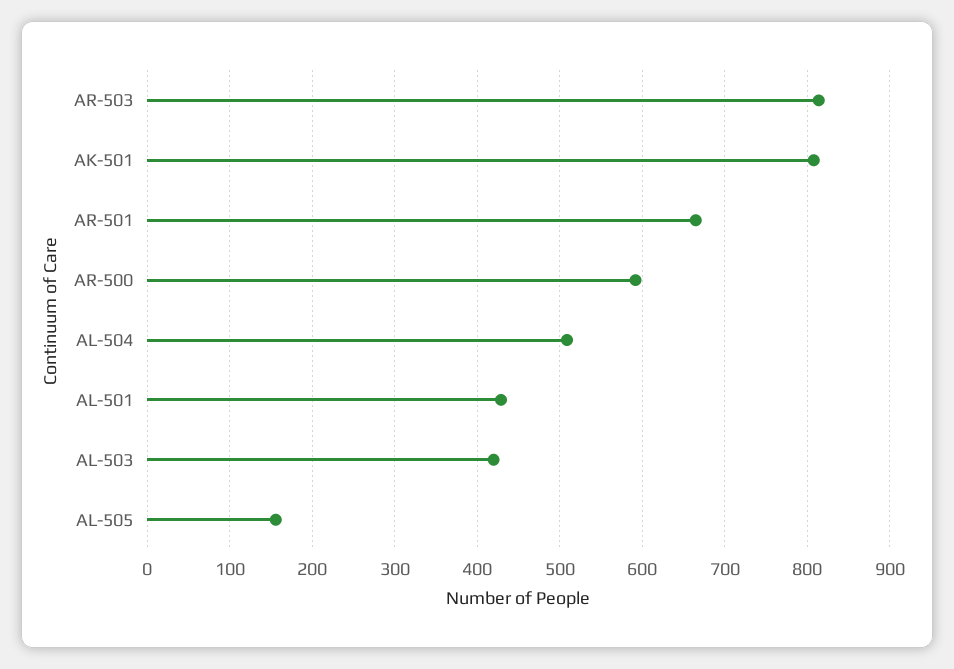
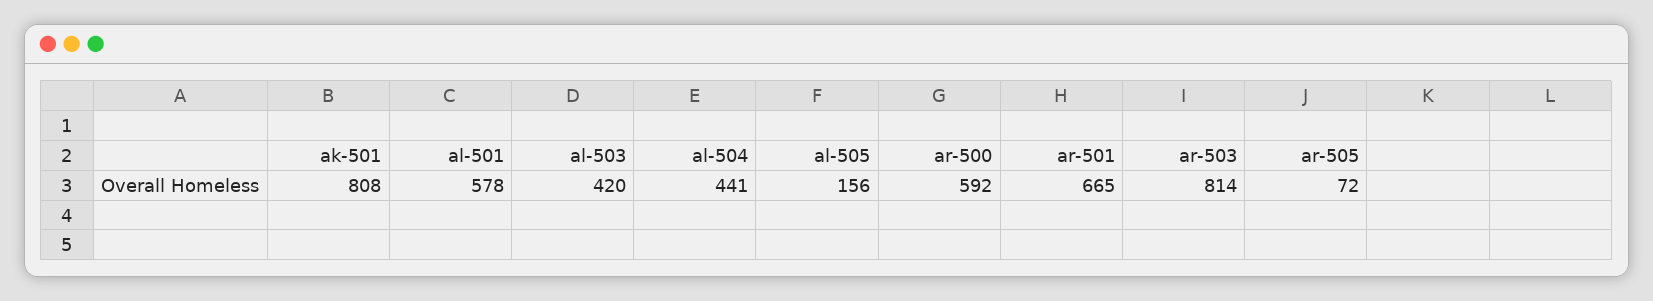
  {
    "AR-503": 814,
    "AK-501": 808,
    "AR-501": 665,
    "AR-500": 592,
-   "AL-504": 510,
+   "AL-504": 441,
-   "AL-501": 430,
+   "AL-501": 578,
    "AL-503": 420,
-   "AL-505": 156
+   "AL-505": 156,
+   "ar-505": 72
  }

